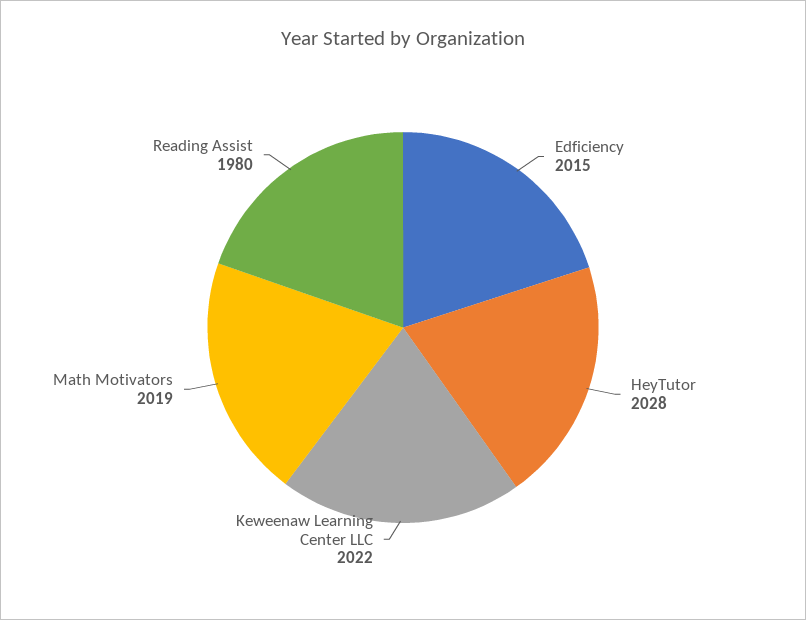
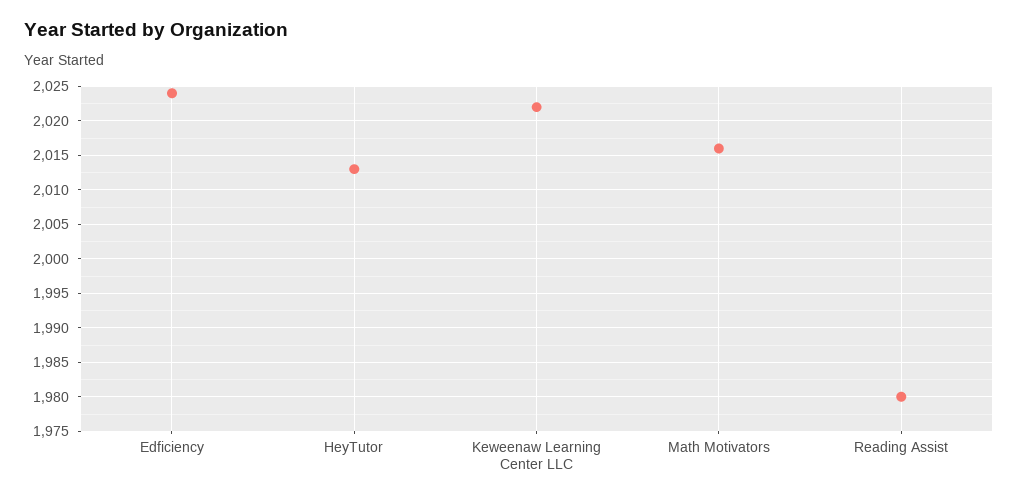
  {
-   "Edficiency": 2015,
+   "Edficiency": 2024,
-   "HeyTutor": 2028,
+   "HeyTutor": 2013,
    "Keweenaw Learning Center LLC": 2022,
-   "Math Motivators": 2019,
+   "Math Motivators": 2016,
    "Reading Assist": 1980
  }

